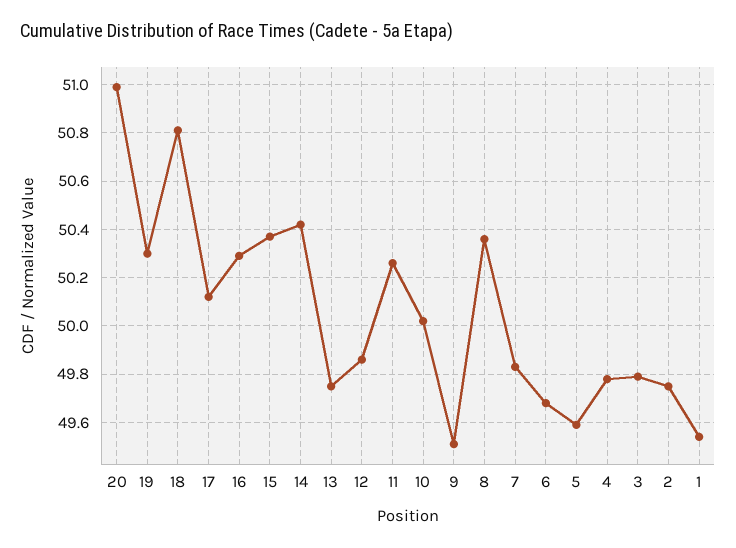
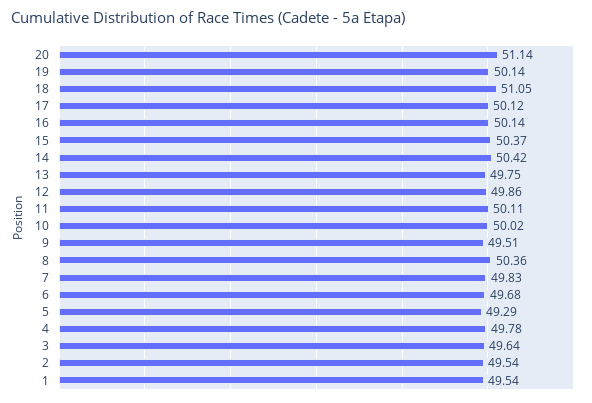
  {
-   "20": 51,
+   "20": 51.14,
-   "19": 50.3,
+   "19": 50.14,
-   "18": 50.8,
+   "18": 51.05,
    "17": 50.12,
-   "16": 50.3,
+   "16": 50.14,
    "15": 50.37,
    "14": 50.42,
    "13": 49.75,
    "12": 49.86,
-   "11": 50.25,
+   "11": 50.11,
    "10": 50.02,
    "9": 49.51,
    "8": 50.36,
    "7": 49.83,
    "6": 49.68,
-   "5": 49.6,
+   "5": 49.29,
    "4": 49.78,
-   "3": 49.8,
+   "3": 49.64,
-   "2": 49.75,
+   "2": 49.54,
    "1": 49.54
  }

